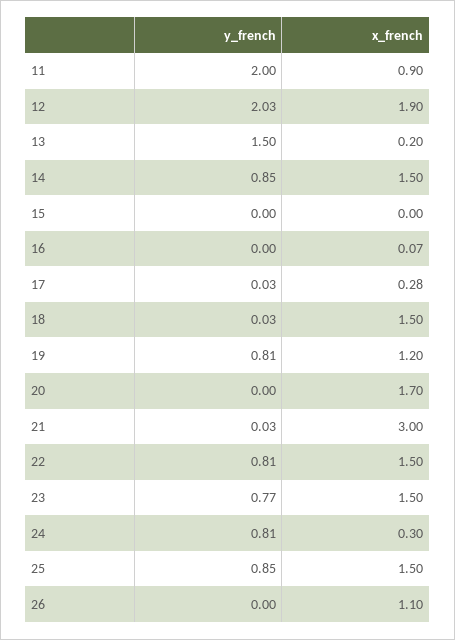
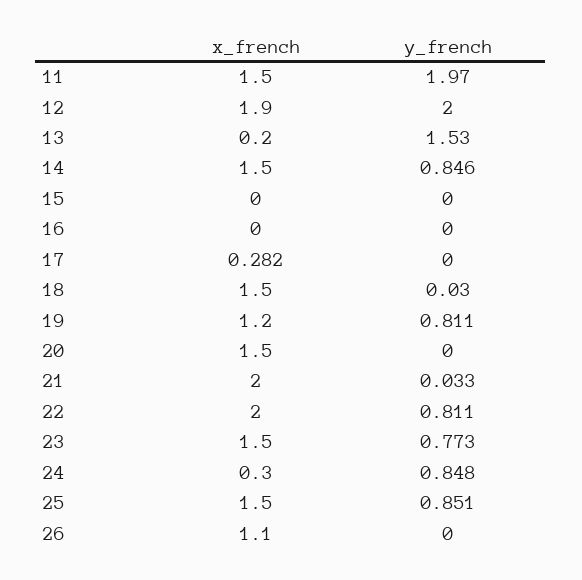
  {
    "y_french": {
-     "11": 2,
+     "11": 1.97,
-     "12": 2.03,
+     "12": 2,
-     "13": 1.5,
+     "13": 1.53,
      "14": 0.846,
      "15": 0,
      "16": 0,
-     "17": 0.03,
+     "17": 0,
      "18": 0.03,
      "19": 0.811,
      "20": 0,
      "21": 0.033,
      "22": 0.811,
      "23": 0.773,
-     "24": 0.81,
+     "24": 0.848,
      "25": 0.851,
      "26": 0
    },
    "x_french": {
-     "11": 0.9,
+     "11": 1.5,
      "12": 1.9,
      "13": 0.2,
      "14": 1.5,
      "15": 0,
-     "16": 0.07,
+     "16": 0,
      "17": 0.282,
      "18": 1.5,
      "19": 1.2,
-     "20": 1.7,
+     "20": 1.5,
-     "21": 3,
+     "21": 2,
-     "22": 1.5,
+     "22": 2,
      "23": 1.5,
      "24": 0.3,
      "25": 1.5,
      "26": 1.1
    }
  }

